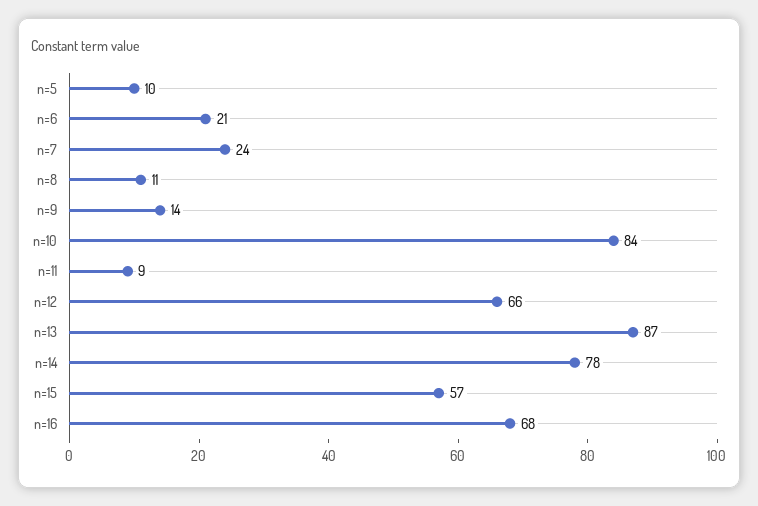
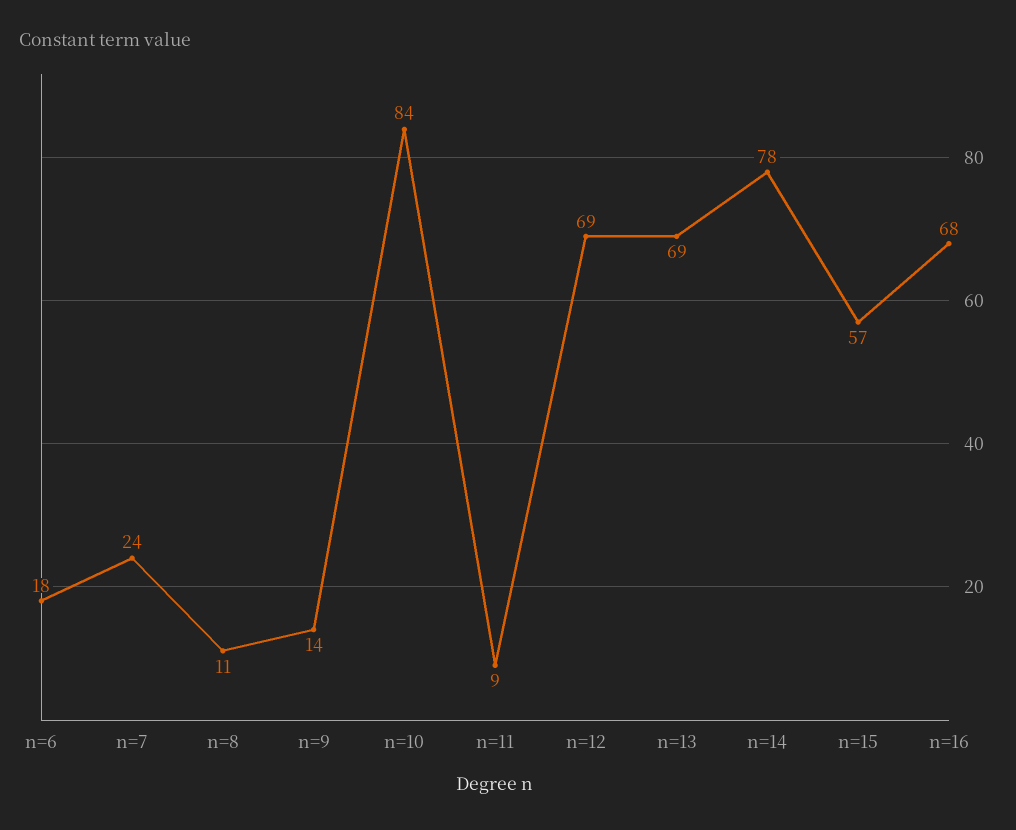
  {
-   "n=5": 10,
-   "n=6": 21,
+   "n=6": 18,
    "n=7": 24,
    "n=8": 11,
    "n=9": 14,
    "n=10": 84,
    "n=11": 9,
-   "n=12": 66,
+   "n=12": 69,
-   "n=13": 87,
+   "n=13": 69,
    "n=14": 78,
    "n=15": 57,
    "n=16": 68
  }

